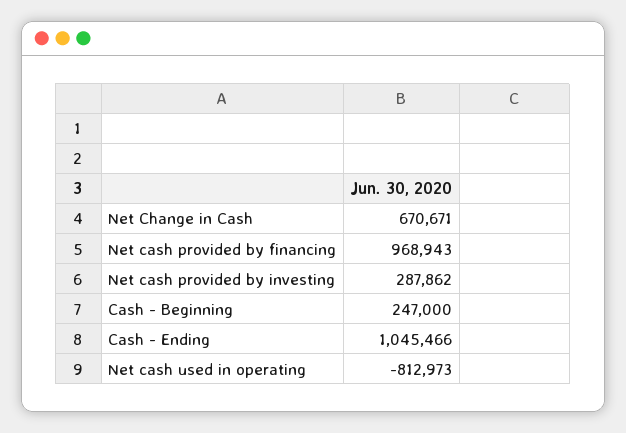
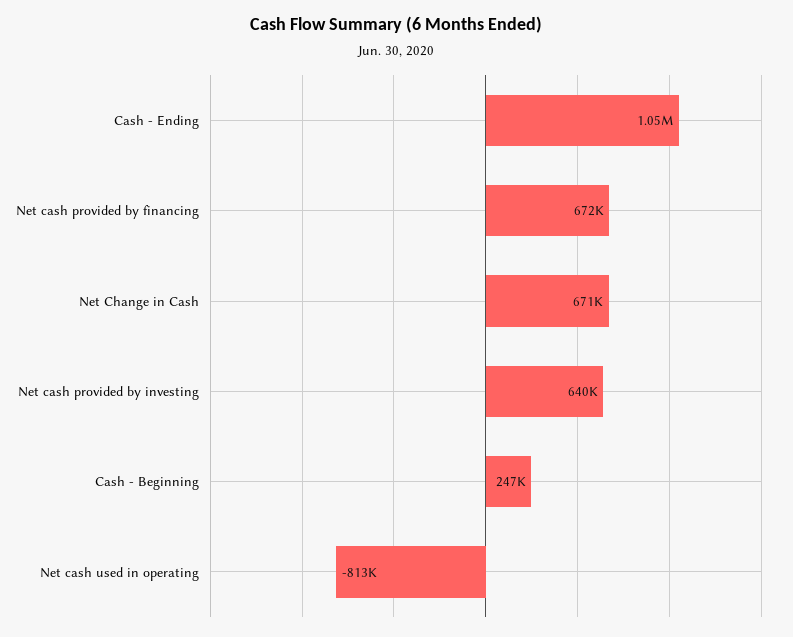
  {
    "Net Change in Cash": 670671,
-   "Net cash provided by financing": 968943,
+   "Net cash provided by financing": 672000,
-   "Net cash provided by investing": 287862,
+   "Net cash provided by investing": 640000,
    "Cash - Beginning": 247000,
    "Cash - Ending": 1045466,
    "Net cash used in operating": -812973
  }

